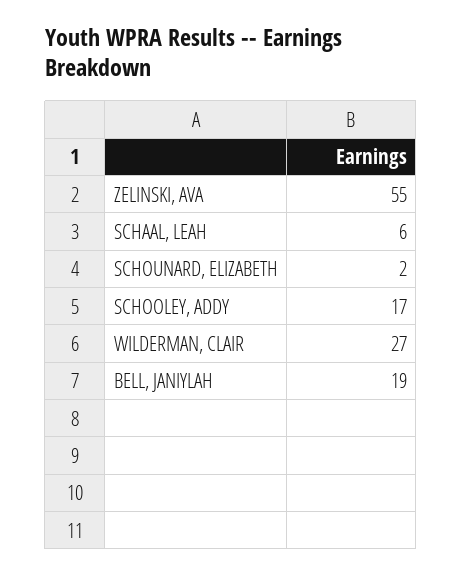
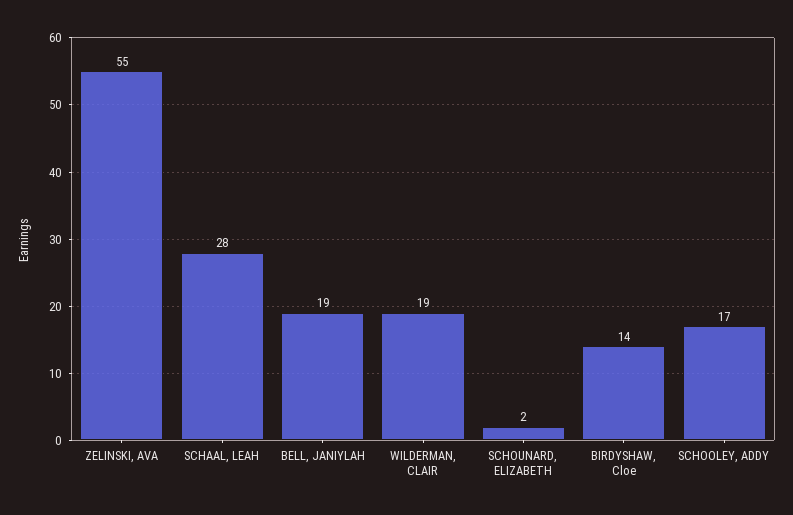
  {
    "ZELINSKI, AVA": 55,
-   "SCHAAL, LEAH": 6,
+   "SCHAAL, LEAH": 28,
    "SCHOUNARD, ELIZABETH": 2,
    "SCHOOLEY, ADDY": 17,
-   "WILDERMAN, CLAIR": 27,
+   "WILDERMAN, CLAIR": 19,
-   "BELL, JANIYLAH": 19
+   "BELL, JANIYLAH": 19,
+   "BIRDYSHAW, Cloe": 14
  }

